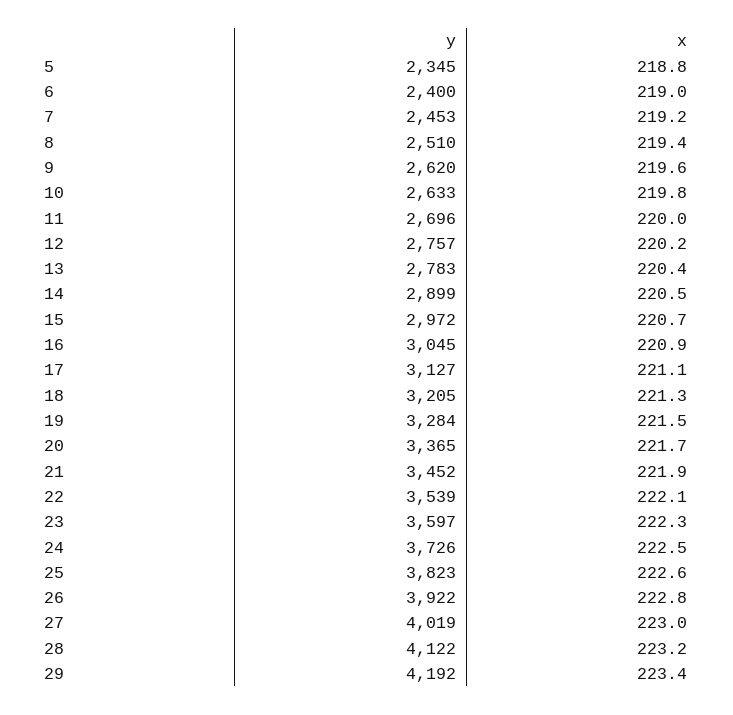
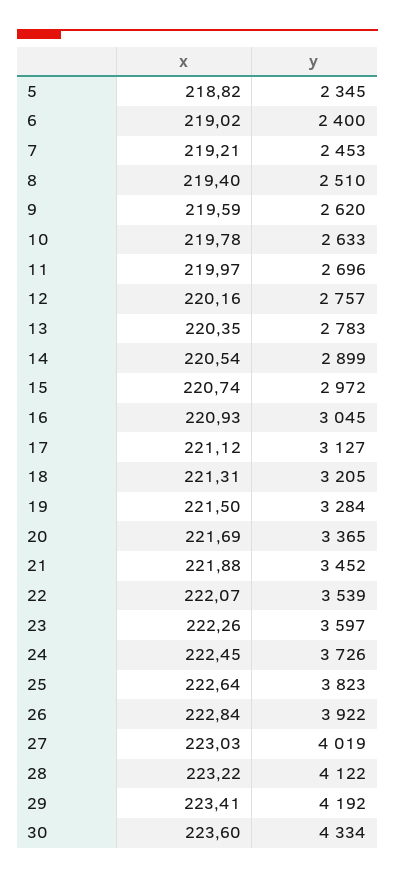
  {
    "y": {
      "5": 2345,
      "6": 2400,
      "7": 2453,
      "8": 2510,
      "9": 2620,
      "10": 2633,
      "11": 2696,
      "12": 2757,
      "13": 2783,
      "14": 2899,
      "15": 2972,
      "16": 3045,
      "17": 3127,
      "18": 3205,
      "19": 3284,
      "20": 3365,
      "21": 3452,
      "22": 3539,
      "23": 3597,
      "24": 3726,
      "25": 3823,
      "26": 3922,
      "27": 4019,
      "28": 4122,
-     "29": 4192
+     "29": 4192,
+     "30": 4334
    },
    "x": {
      "5": 218.82,
      "6": 219.02,
      "7": 219.21,
      "8": 219.4,
      "9": 219.59,
      "10": 219.78,
      "11": 219.97,
      "12": 220.16,
      "13": 220.35,
      "14": 220.54,
      "15": 220.74,
      "16": 220.93,
      "17": 221.12,
      "18": 221.31,
      "19": 221.5,
      "20": 221.69,
      "21": 221.88,
      "22": 222.07,
      "23": 222.26,
      "24": 222.45,
      "25": 222.64,
      "26": 222.84,
      "27": 223.03,
      "28": 223.22,
-     "29": 223.41
+     "29": 223.41,
+     "30": 223.6
    }
  }

